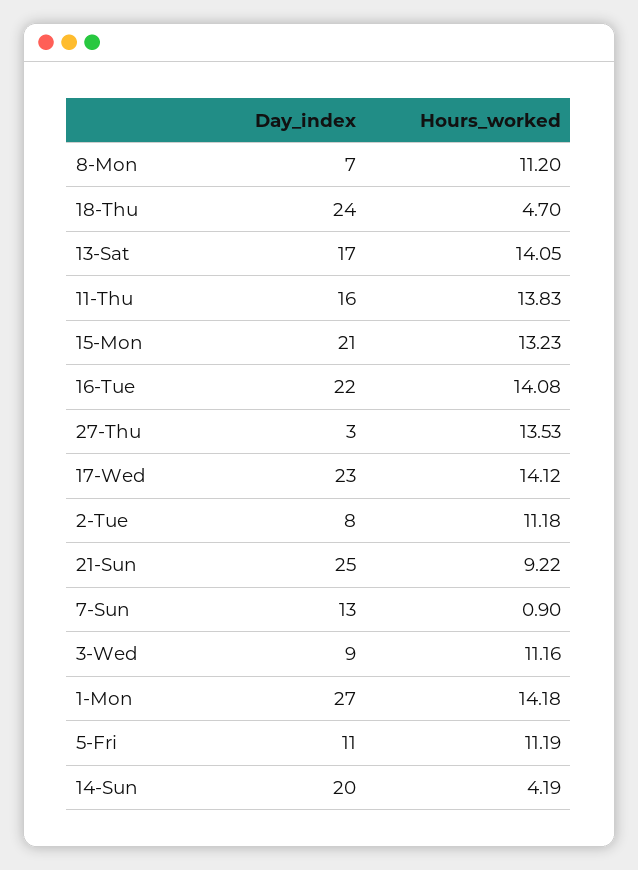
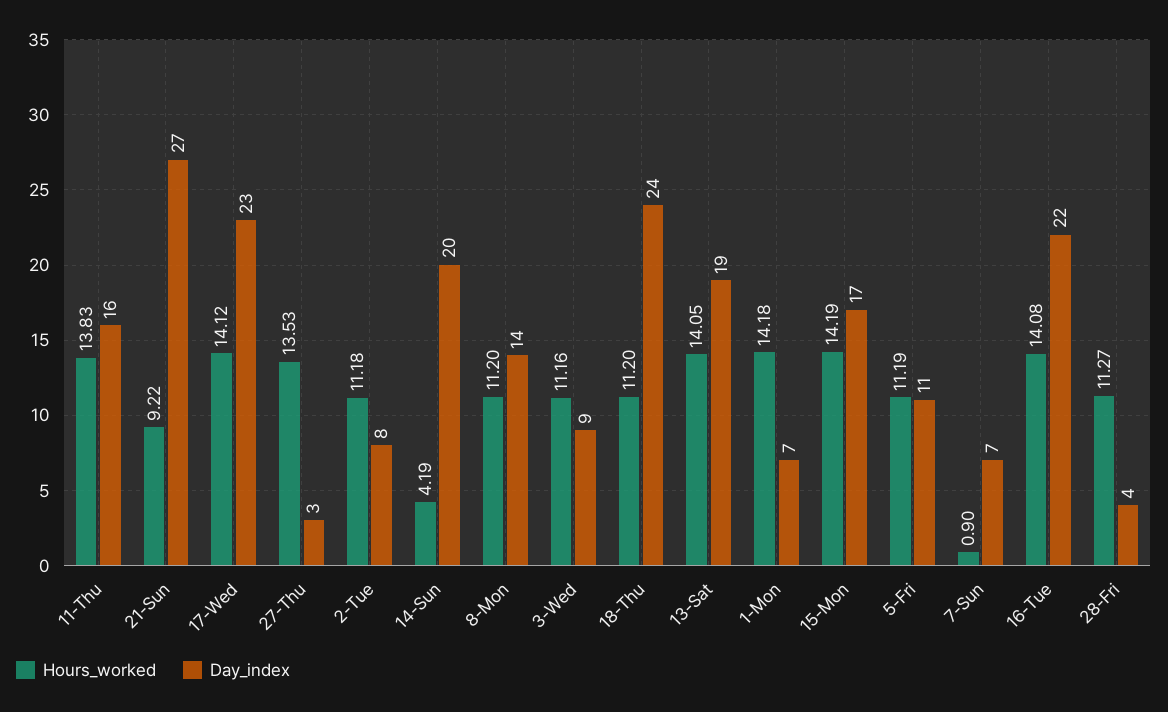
  {
    "Day_index": {
-     "8-Mon": 7,
+     "8-Mon": 14,
      "18-Thu": 24,
-     "13-Sat": 17,
+     "13-Sat": 19,
      "11-Thu": 16,
-     "15-Mon": 21,
+     "15-Mon": 17,
      "16-Tue": 22,
      "27-Thu": 3,
      "17-Wed": 23,
      "2-Tue": 8,
-     "21-Sun": 25,
+     "21-Sun": 27,
-     "7-Sun": 13,
+     "7-Sun": 7,
      "3-Wed": 9,
-     "1-Mon": 27,
+     "1-Mon": 7,
      "5-Fri": 11,
-     "14-Sun": 20
+     "14-Sun": 20,
+     "28-Fri": 4
    },
    "Hours_worked": {
      "8-Mon": 11.2,
-     "18-Thu": 4.7,
+     "18-Thu": 11.2,
      "13-Sat": 14.05,
      "11-Thu": 13.83,
-     "15-Mon": 13.23,
+     "15-Mon": 14.19,
      "16-Tue": 14.08,
      "27-Thu": 13.53,
      "17-Wed": 14.12,
      "2-Tue": 11.18,
      "21-Sun": 9.22,
      "7-Sun": 0.9,
      "3-Wed": 11.16,
      "1-Mon": 14.18,
      "5-Fri": 11.19,
-     "14-Sun": 4.19
+     "14-Sun": 4.19,
+     "28-Fri": 11.27
    }
  }

